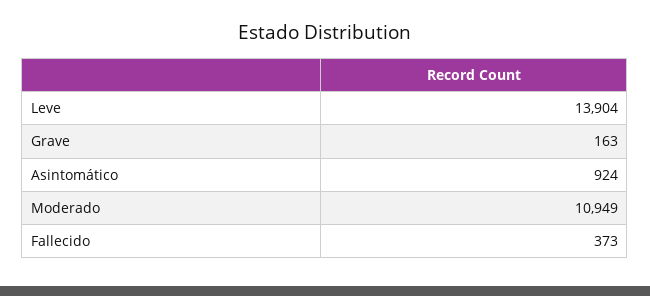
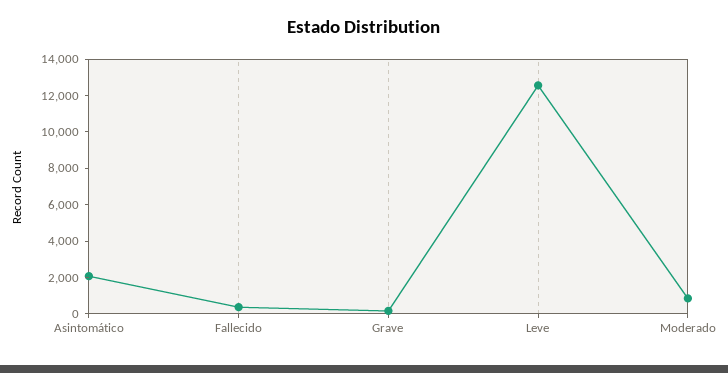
  {
-   "Leve": 13904,
+   "Leve": 12500,
    "Grave": 163,
-   "Asintomático": 924,
+   "Asintomático": 2000,
-   "Moderado": 10949,
+   "Moderado": 1000,
    "Fallecido": 373
  }

